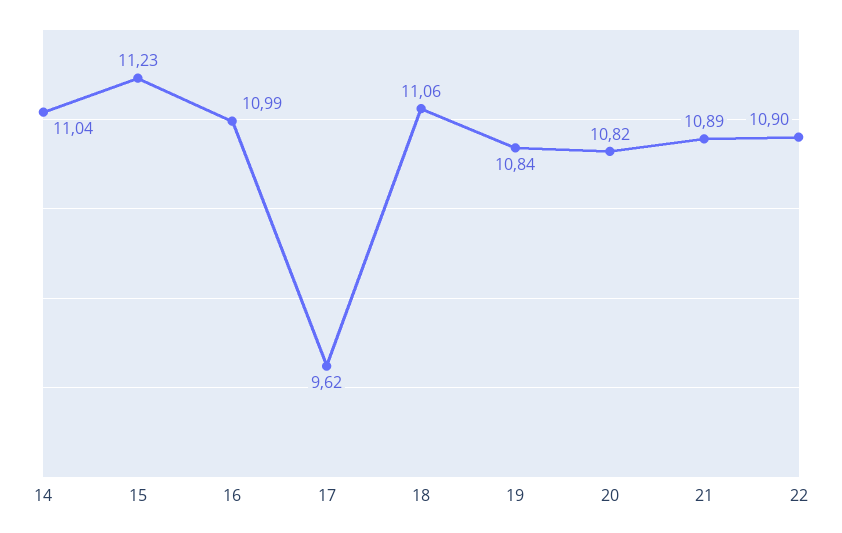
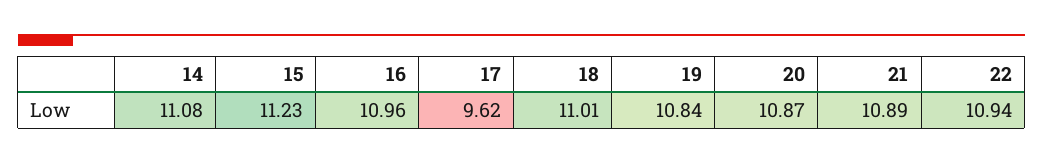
  {
-   "14": 11.04,
+   "14": 11.08,
    "15": 11.23,
-   "16": 10.99,
+   "16": 10.96,
    "17": 9.62,
-   "18": 11.06,
+   "18": 11.01,
    "19": 10.84,
-   "20": 10.82,
+   "20": 10.87,
    "21": 10.89,
-   "22": 10.9
+   "22": 10.94
  }

